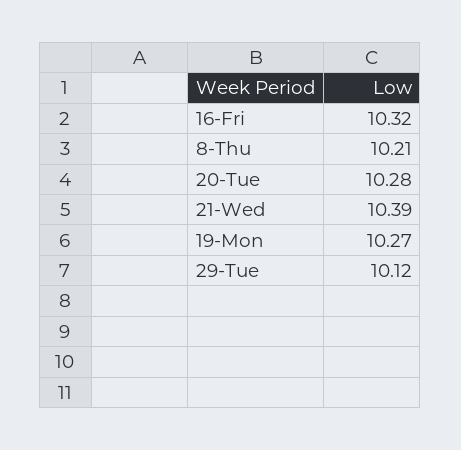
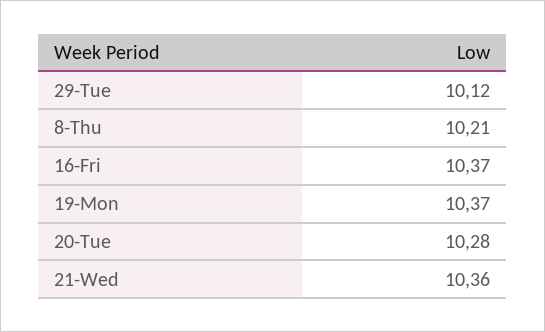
  {
-   "16-Fri": 10.32,
+   "16-Fri": 10.37,
    "8-Thu": 10.21,
    "20-Tue": 10.28,
-   "21-Wed": 10.39,
+   "21-Wed": 10.36,
-   "19-Mon": 10.27,
+   "19-Mon": 10.37,
    "29-Tue": 10.12
  }

